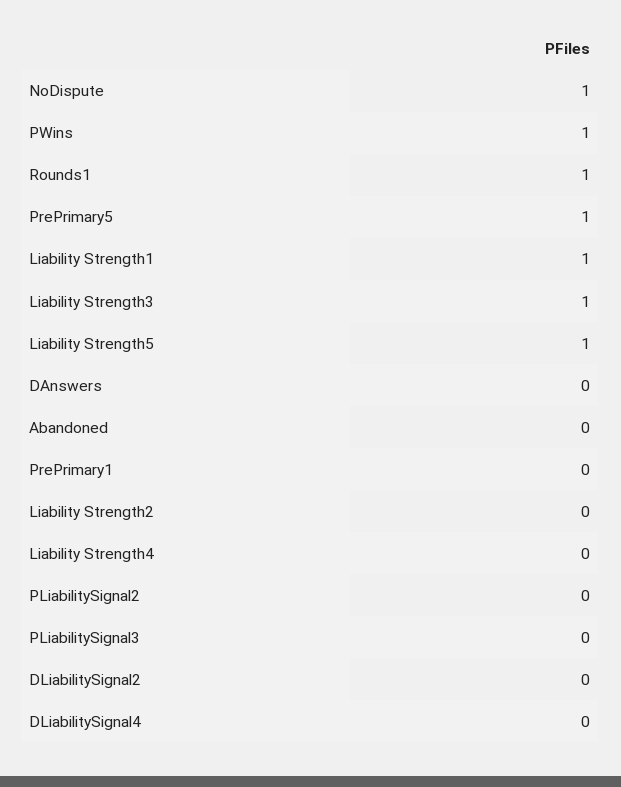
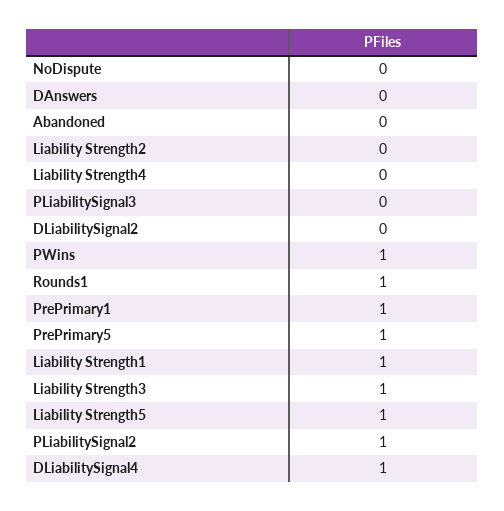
  {
-   "NoDispute": 1,
+   "NoDispute": 0,
    "PWins": 1,
    "Rounds1": 1,
    "PrePrimary5": 1,
    "Liability Strength1": 1,
    "Liability Strength3": 1,
    "Liability Strength5": 1,
    "DAnswers": 0,
    "Abandoned": 0,
-   "PrePrimary1": 0,
+   "PrePrimary1": 1,
    "Liability Strength2": 0,
    "Liability Strength4": 0,
-   "PLiabilitySignal2": 0,
+   "PLiabilitySignal2": 1,
    "PLiabilitySignal3": 0,
    "DLiabilitySignal2": 0,
-   "DLiabilitySignal4": 0
+   "DLiabilitySignal4": 1
  }

